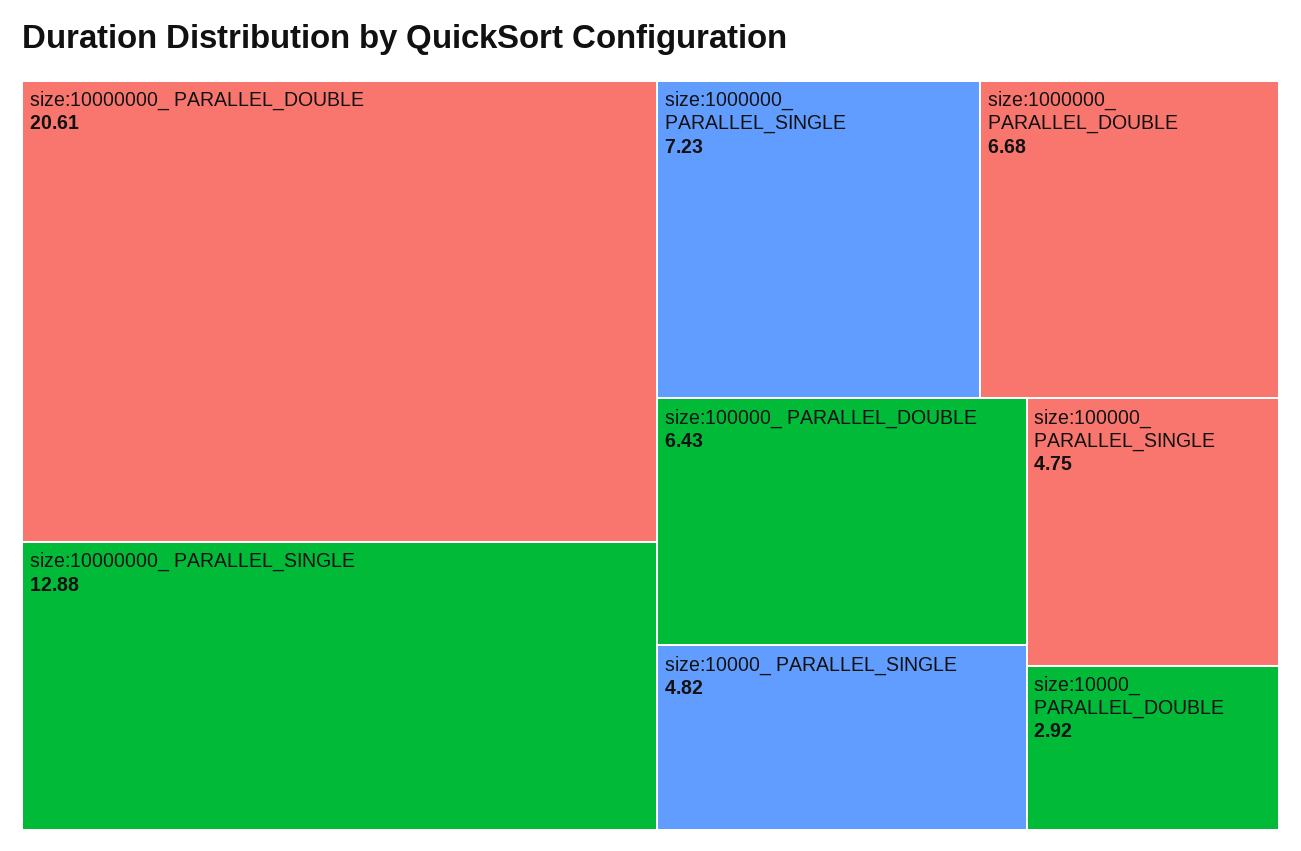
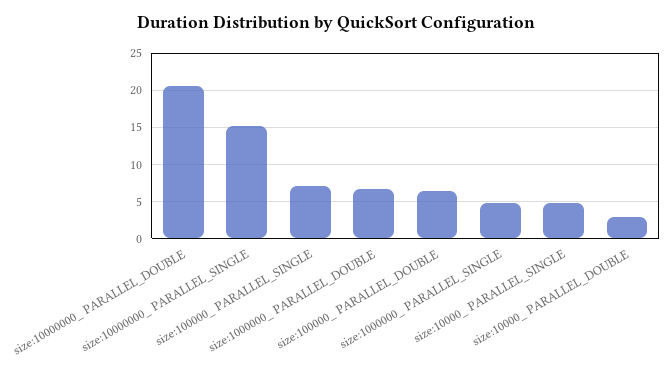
  {
    "size:10000000_ PARALLEL_DOUBLE": 20.61,
-   "size:10000000_ PARALLEL_SINGLE": 12.88,
+   "size:10000000_ PARALLEL_SINGLE": 15,
-   "size:1000000_ PARALLEL_SINGLE": 7.23,
+   "size:1000000_ PARALLEL_SINGLE": 5,
    "size:1000000_ PARALLEL_DOUBLE": 6.68,
    "size:100000_ PARALLEL_DOUBLE": 6.43,
    "size:10000_ PARALLEL_SINGLE": 4.82,
-   "size:100000_ PARALLEL_SINGLE": 4.75,
+   "size:100000_ PARALLEL_SINGLE": 7,
    "size:10000_ PARALLEL_DOUBLE": 2.92
  }

